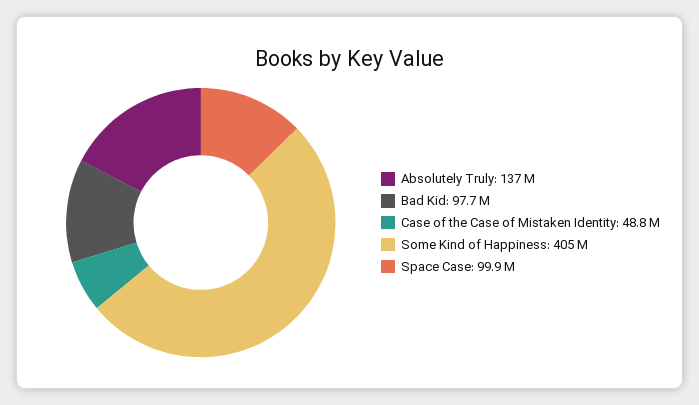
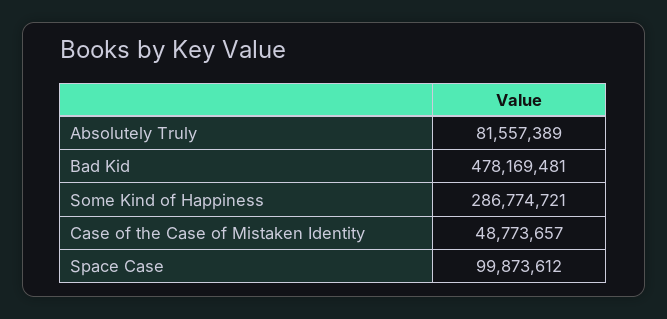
  {
-   "Absolutely Truly": 137000000,
+   "Absolutely Truly": 81557389,
-   "Bad Kid": 97700000,
+   "Bad Kid": 478169481,
    "Case of the Case of Mistaken Identity": 48773657,
-   "Some Kind of Happiness": 405000000,
+   "Some Kind of Happiness": 286774721,
    "Space Case": 99873612
  }

